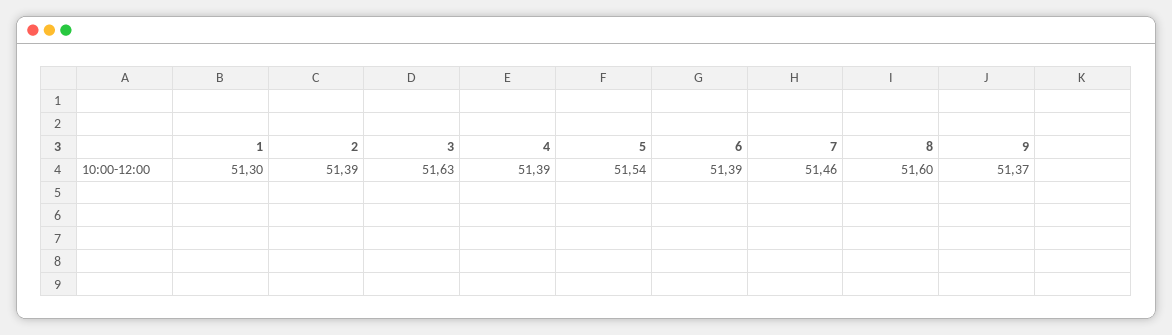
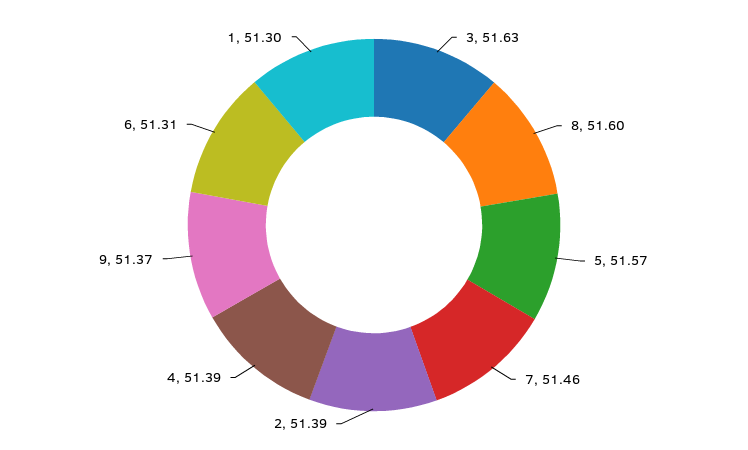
  {
    "1": 51.3,
    "2": 51.39,
    "3": 51.63,
    "4": 51.39,
-   "5": 51.54,
+   "5": 51.57,
-   "6": 51.39,
+   "6": 51.31,
    "7": 51.46,
    "8": 51.6,
    "9": 51.37
  }

